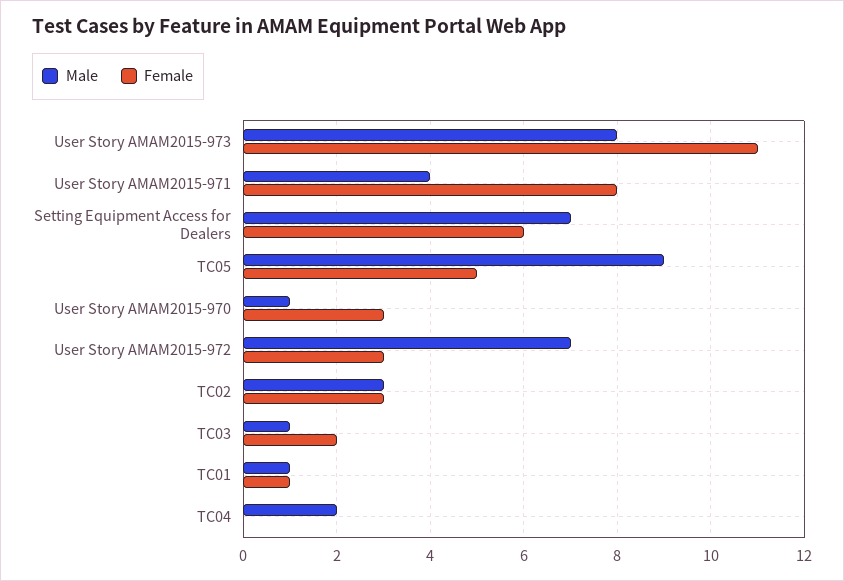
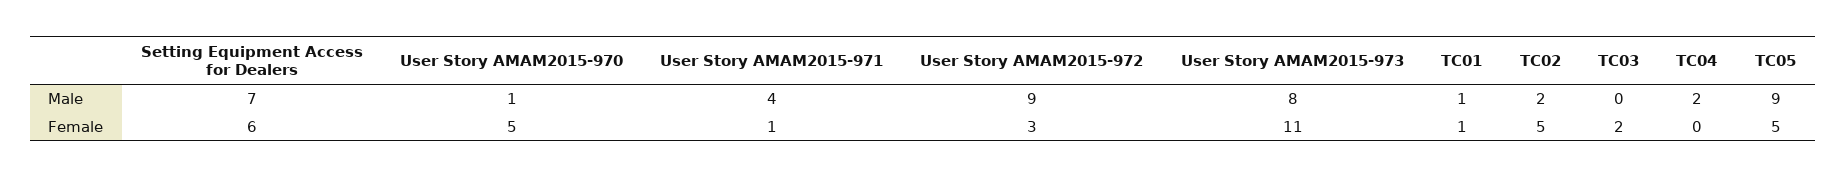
  {
    "Male": {
      "User Story AMAM2015-973": 8,
      "User Story AMAM2015-971": 4,
      "Setting Equipment Access for Dealers": 7,
      "TC05": 9,
      "User Story AMAM2015-970": 1,
-     "User Story AMAM2015-972": 7,
+     "User Story AMAM2015-972": 9,
-     "TC02": 3,
+     "TC02": 2,
-     "TC03": 1,
+     "TC03": 0,
      "TC01": 1,
      "TC04": 2
    },
    "Female": {
      "User Story AMAM2015-973": 11,
-     "User Story AMAM2015-971": 8,
+     "User Story AMAM2015-971": 1,
      "Setting Equipment Access for Dealers": 6,
      "TC05": 5,
-     "User Story AMAM2015-970": 3,
+     "User Story AMAM2015-970": 5,
      "User Story AMAM2015-972": 3,
-     "TC02": 3,
+     "TC02": 5,
      "TC03": 2,
      "TC01": 1,
      "TC04": 0
    }
  }

